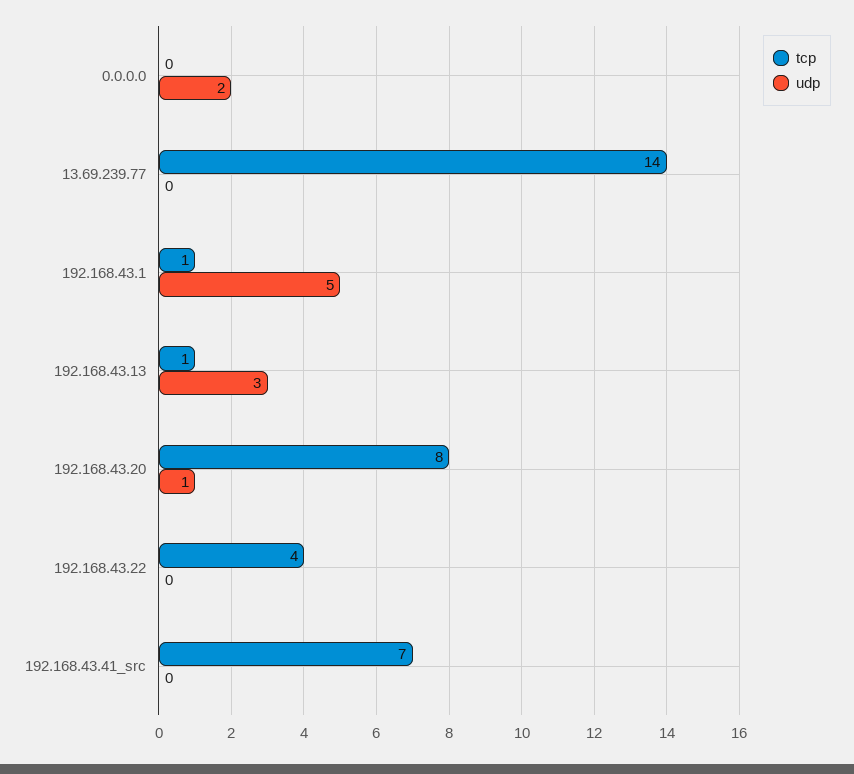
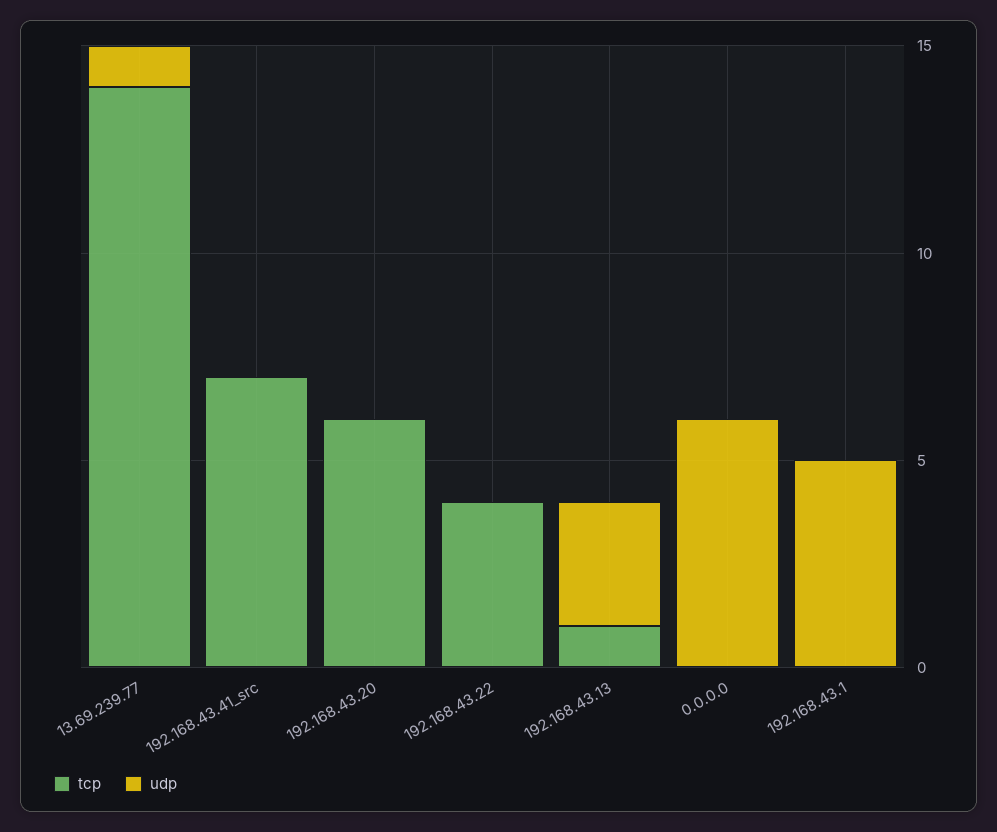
  {
    "tcp": {
      "0.0.0.0": 0,
      "13.69.239.77": 14,
-     "192.168.43.1": 1,
+     "192.168.43.1": 0,
      "192.168.43.13": 1,
-     "192.168.43.20": 8,
+     "192.168.43.20": 6,
      "192.168.43.22": 4,
      "192.168.43.41_src": 7
    },
    "udp": {
-     "0.0.0.0": 2,
+     "0.0.0.0": 6,
-     "13.69.239.77": 0,
+     "13.69.239.77": 1,
      "192.168.43.1": 5,
      "192.168.43.13": 3,
-     "192.168.43.20": 1,
+     "192.168.43.20": 0,
      "192.168.43.22": 0,
      "192.168.43.41_src": 0
    }
  }

